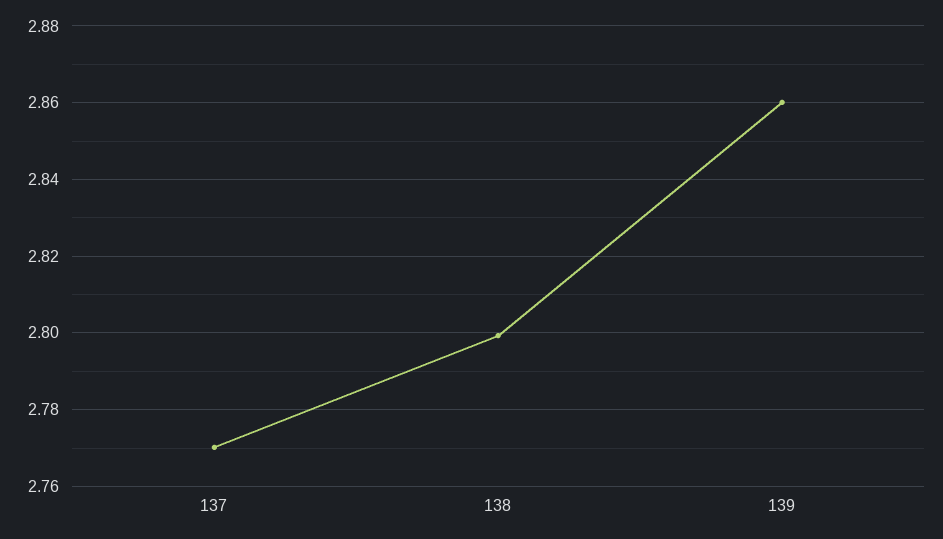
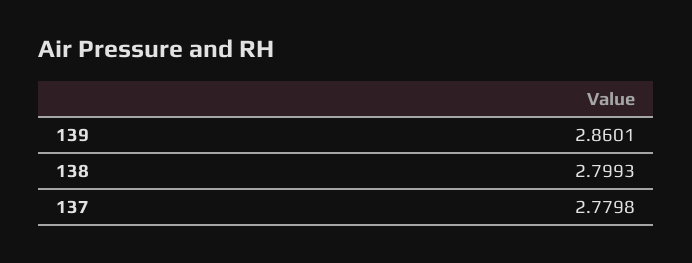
  {
-   "137": 2.77,
+   "137": 2.7798,
    "138": 2.7993,
    "139": 2.8601
  }

